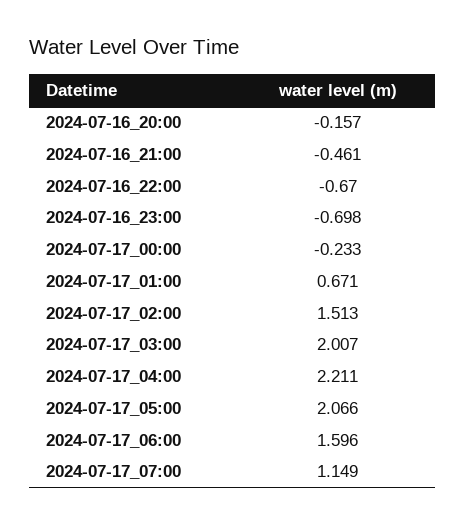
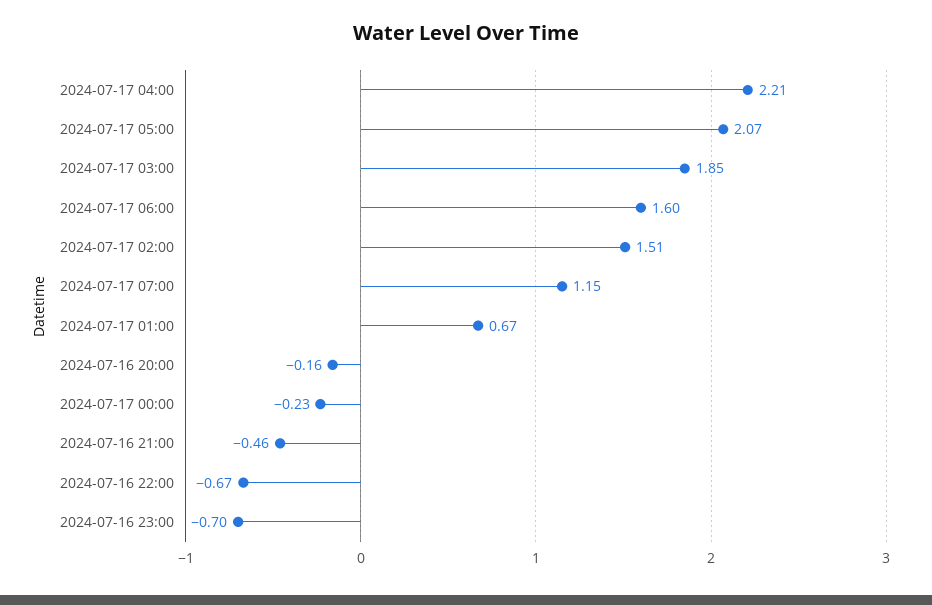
  {
    "2024-07-16_20:00": -0.157,
    "2024-07-16_21:00": -0.461,
    "2024-07-16_22:00": -0.67,
    "2024-07-16_23:00": -0.698,
    "2024-07-17_00:00": -0.233,
    "2024-07-17_01:00": 0.671,
    "2024-07-17_02:00": 1.513,
-   "2024-07-17_03:00": 2.007,
+   "2024-07-17_03:00": 1.85,
    "2024-07-17_04:00": 2.211,
    "2024-07-17_05:00": 2.066,
    "2024-07-17_06:00": 1.596,
    "2024-07-17_07:00": 1.149
  }

